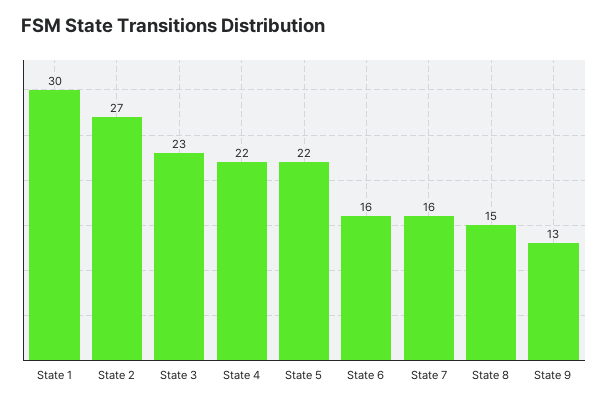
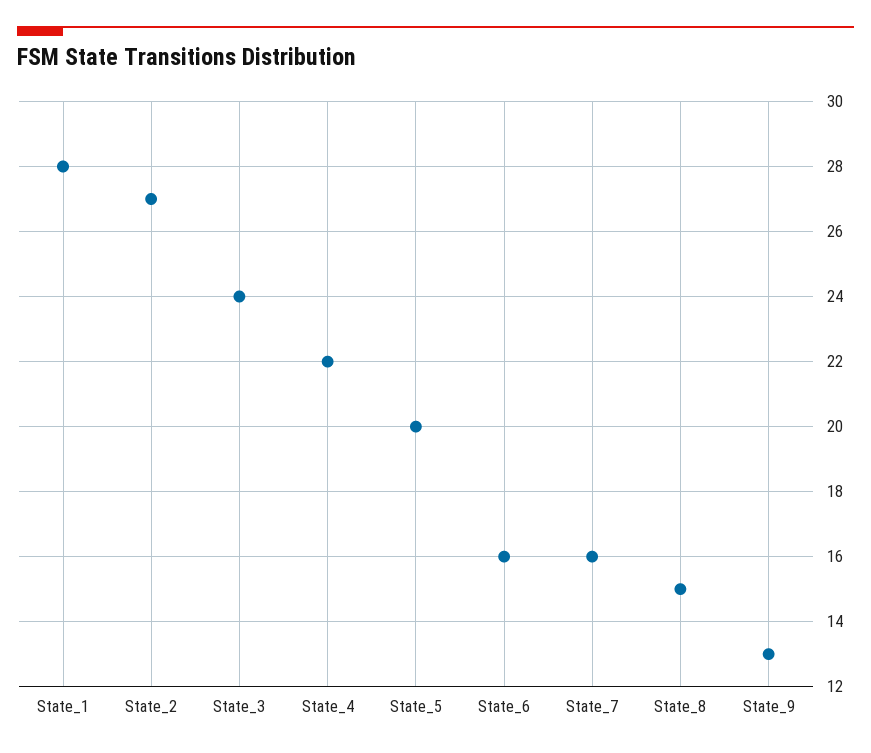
  {
-   "State 1": 30,
+   "State 1": 28,
    "State 2": 27,
-   "State 3": 23,
+   "State 3": 24,
    "State 4": 22,
-   "State 5": 22,
+   "State 5": 20,
    "State 6": 16,
    "State 7": 16,
    "State 8": 15,
    "State 9": 13
  }

